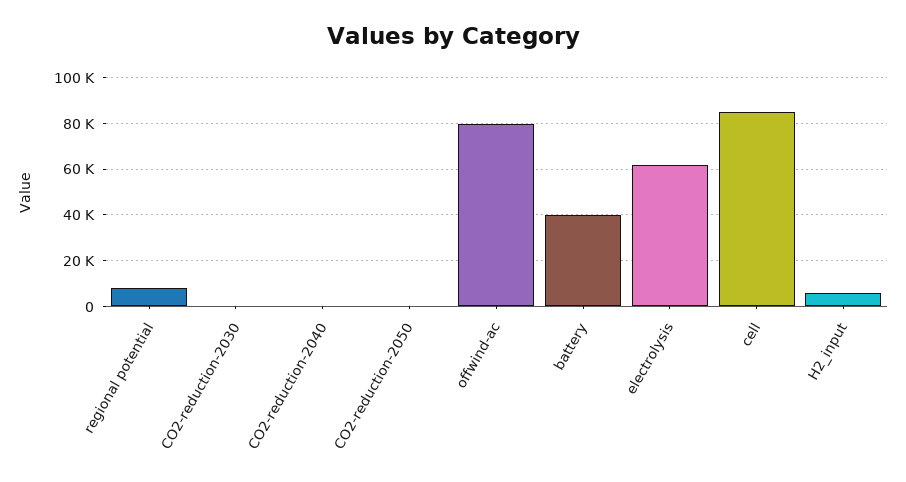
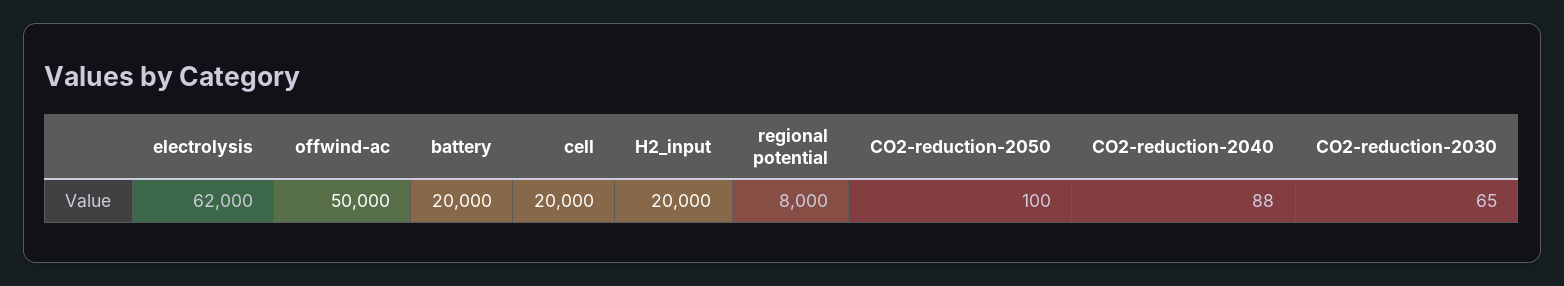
  {
    "regional potential": 8000,
    "CO2-reduction-2030": 65,
    "CO2-reduction-2040": 88,
    "CO2-reduction-2050": 100,
-   "offwind-ac": 80000,
+   "offwind-ac": 50000,
-   "battery": 40000,
+   "battery": 20000,
    "electrolysis": 62000,
-   "cell": 85000,
+   "cell": 20000,
-   "H2_input": 5000
+   "H2_input": 20000
  }

